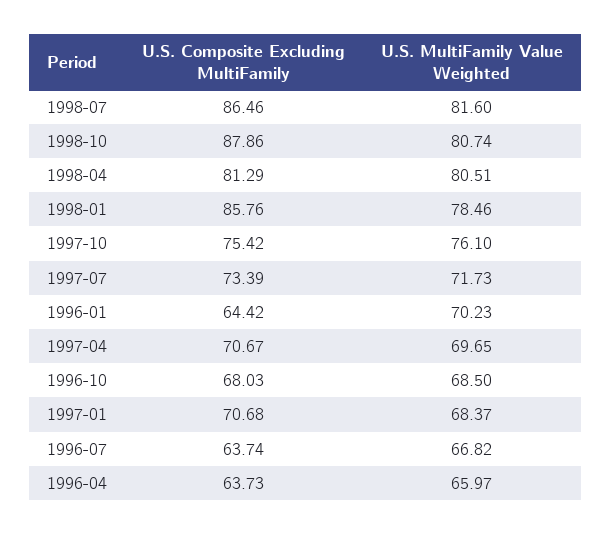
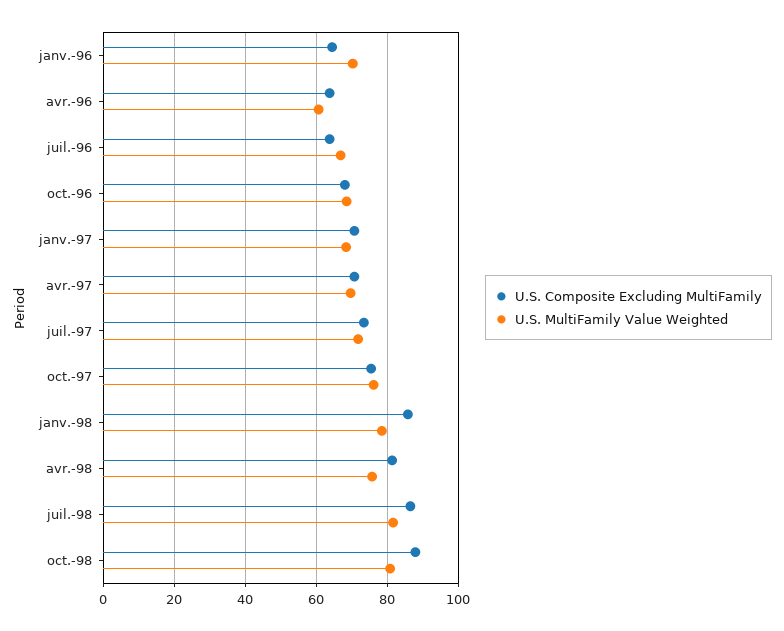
  {
    "U.S. Composite Excluding MultiFamily": {
      "1998-07": 86.46,
      "1998-10": 87.86,
      "1998-04": 81.29,
      "1998-01": 85.76,
      "1997-10": 75.42,
      "1997-07": 73.39,
      "1996-01": 64.42,
      "1997-04": 70.67,
      "1996-10": 68.03,
      "1997-01": 70.68,
      "1996-07": 63.74,
      "1996-04": 63.73
    },
    "U.S. MultiFamily Value Weighted": {
      "1998-07": 81.6,
      "1998-10": 80.74,
-     "1998-04": 80.51,
+     "1998-04": 76,
      "1998-01": 78.46,
      "1997-10": 76.1,
      "1997-07": 71.73,
      "1996-01": 70.23,
      "1997-04": 69.65,
      "1996-10": 68.5,
      "1997-01": 68.37,
      "1996-07": 66.82,
-     "1996-04": 65.97
+     "1996-04": 60
    }
  }

